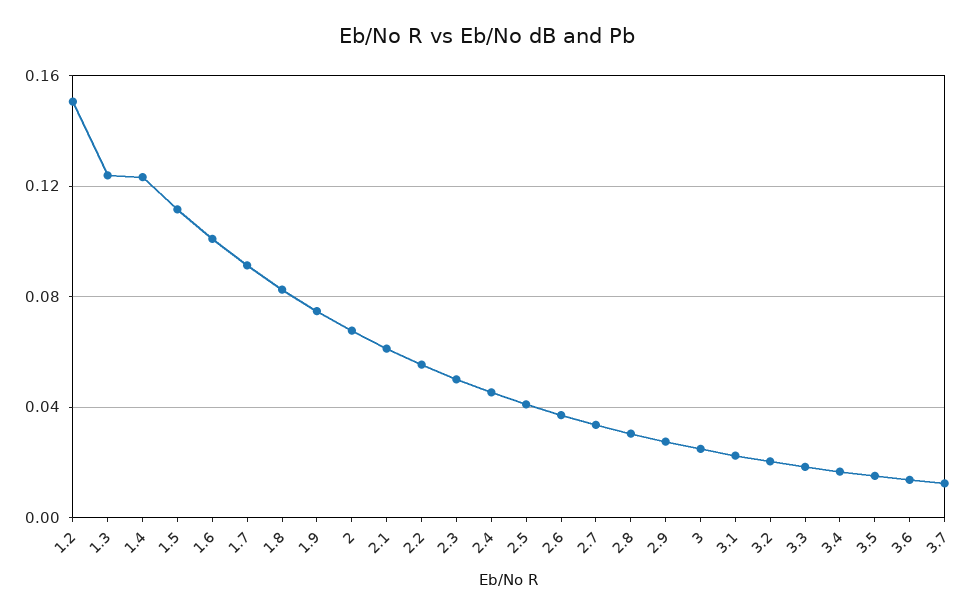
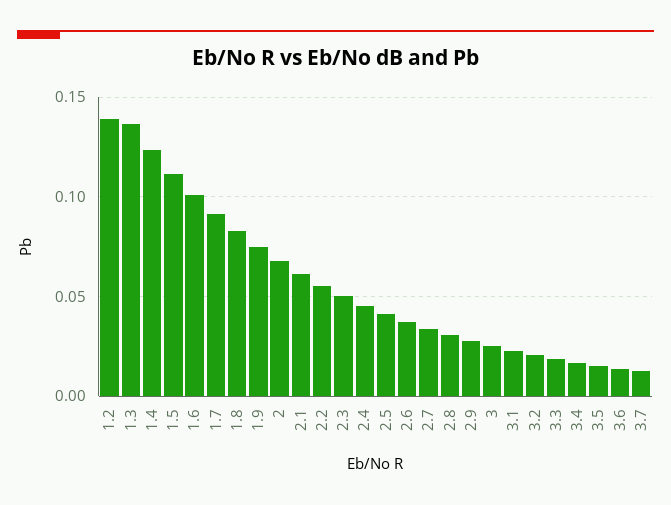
  {
-   "1.2": 0.15,
+   "1.2": 0.14,
-   "1.3": 0.125,
+   "1.3": 0.135,
    "1.4": 0.125,
    "1.5": 0.11,
    "1.6": 0.1,
    "1.7": 0.09,
    "1.8": 0.085,
    "1.9": 0.075,
    "2": 0.07,
    "2.1": 0.06,
    "2.2": 0.055,
    "2.3": 0.05,
    "2.4": 0.045,
    "2.5": 0.04,
    "2.6": 0.035,
    "2.7": 0.035,
    "2.8": 0.03,
    "2.9": 0.03,
    "3": 0.025,
    "3.1": 0.025,
    "3.2": 0.02,
    "3.3": 0.02,
    "3.4": 0.015,
    "3.5": 0.015,
    "3.6": 0.015,
    "3.7": 0.01
  }

